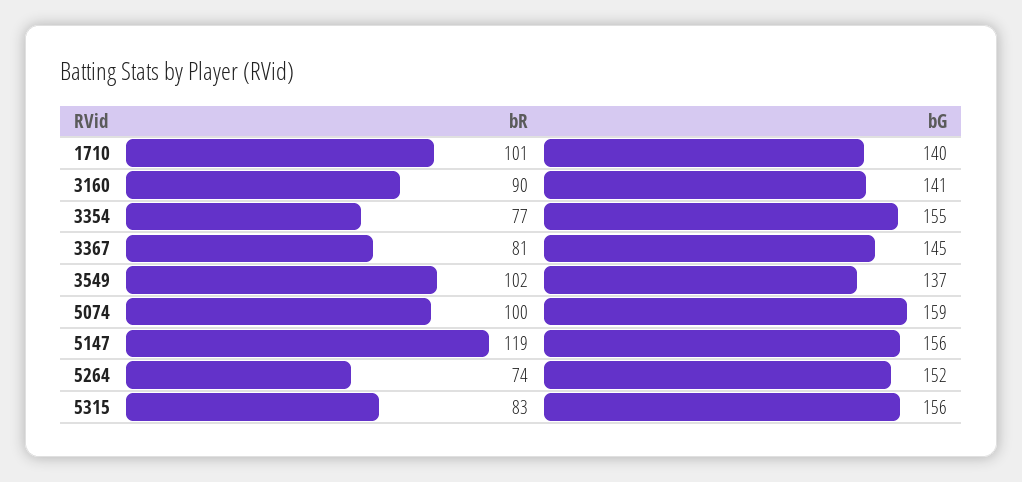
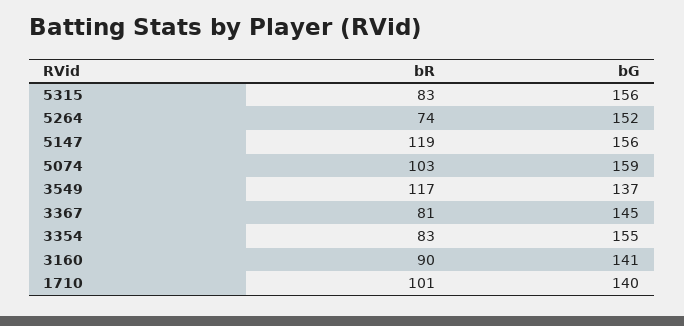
  {
    "bR": {
      "1710": 101,
      "3160": 90,
-     "3354": 77,
+     "3354": 83,
      "3367": 81,
-     "3549": 102,
+     "3549": 117,
-     "5074": 100,
+     "5074": 103,
      "5147": 119,
      "5264": 74,
      "5315": 83
    },
    "bG": {
      "1710": 140,
      "3160": 141,
      "3354": 155,
      "3367": 145,
      "3549": 137,
      "5074": 159,
      "5147": 156,
      "5264": 152,
      "5315": 156
    }
  }

